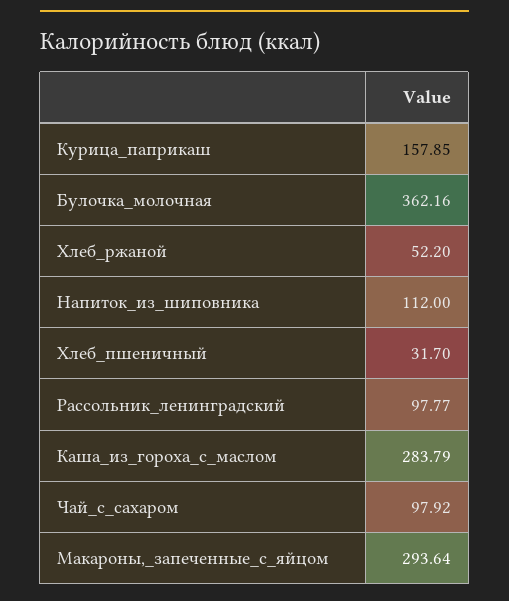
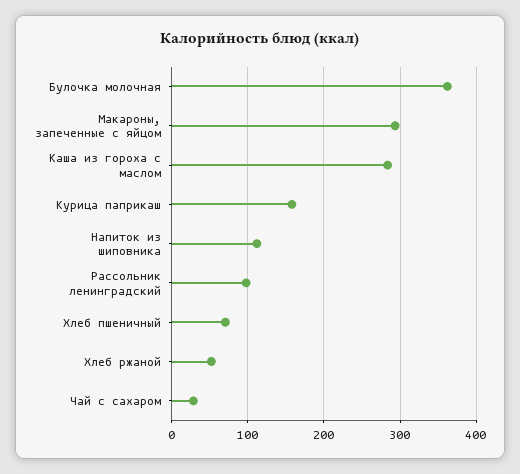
  {
    "Курица_паприкаш": 157.85,
    "Булочка_молочная": 362.16,
    "Хлеб_ржаной": 52.2,
    "Напиток_из_шиповника": 112,
-   "Хлеб_пшеничный": 31.7,
+   "Хлеб_пшеничный": 70,
    "Рассольник_ленинградский": 97.77,
    "Каша_из_гороха_с_маслом": 283.79,
-   "Чай_с_сахаром": 97.92,
+   "Чай_с_сахаром": 30,
    "Макароны,_запеченные_с_яйцом": 293.64
  }

